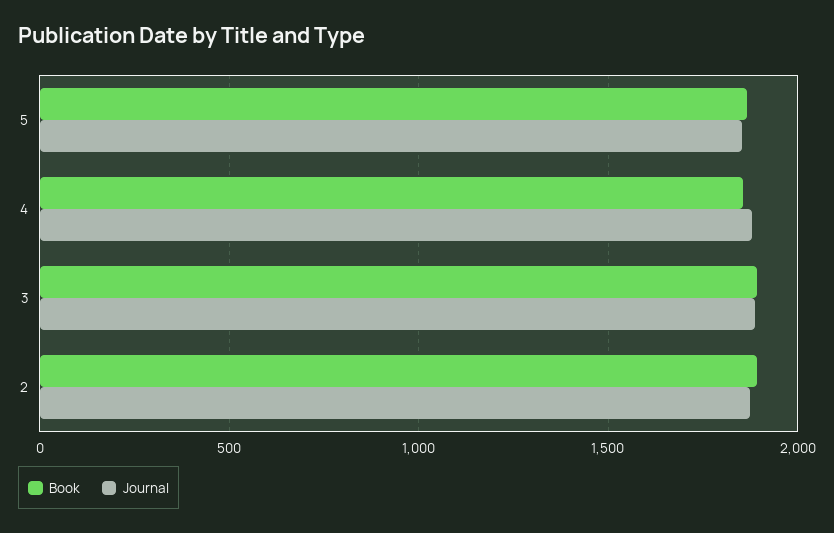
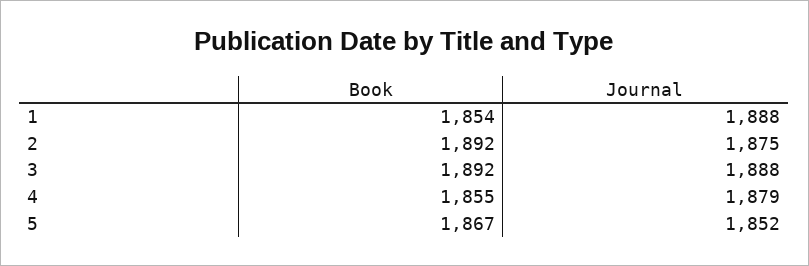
  {
    "Book": {
      "5": 1867,
      "4": 1855,
      "3": 1892,
-     "2": 1892
+     "2": 1892,
+     "1": 1854
    },
    "Journal": {
      "5": 1852,
      "4": 1879,
      "3": 1888,
-     "2": 1875
+     "2": 1875,
+     "1": 1888
    }
  }

